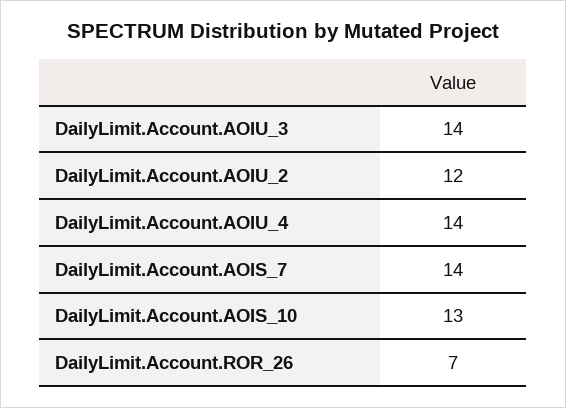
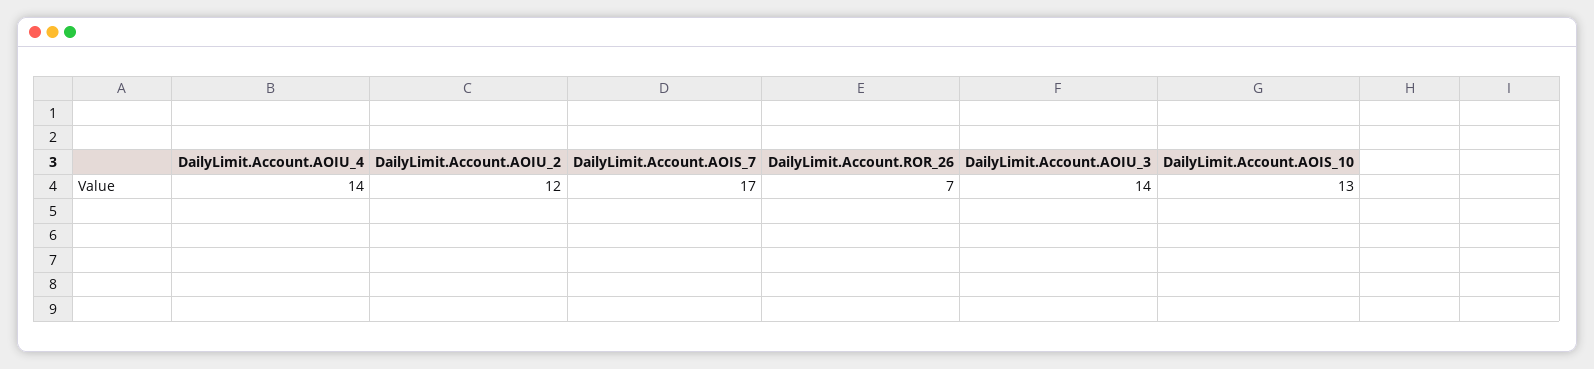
  {
    "DailyLimit.Account.AOIU_3": 14,
    "DailyLimit.Account.AOIU_2": 12,
    "DailyLimit.Account.AOIU_4": 14,
-   "DailyLimit.Account.AOIS_7": 14,
+   "DailyLimit.Account.AOIS_7": 17,
    "DailyLimit.Account.AOIS_10": 13,
    "DailyLimit.Account.ROR_26": 7
  }

